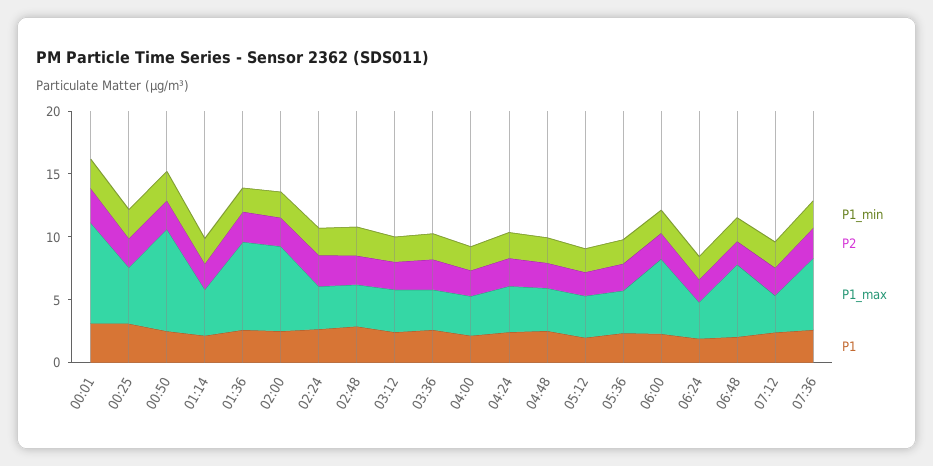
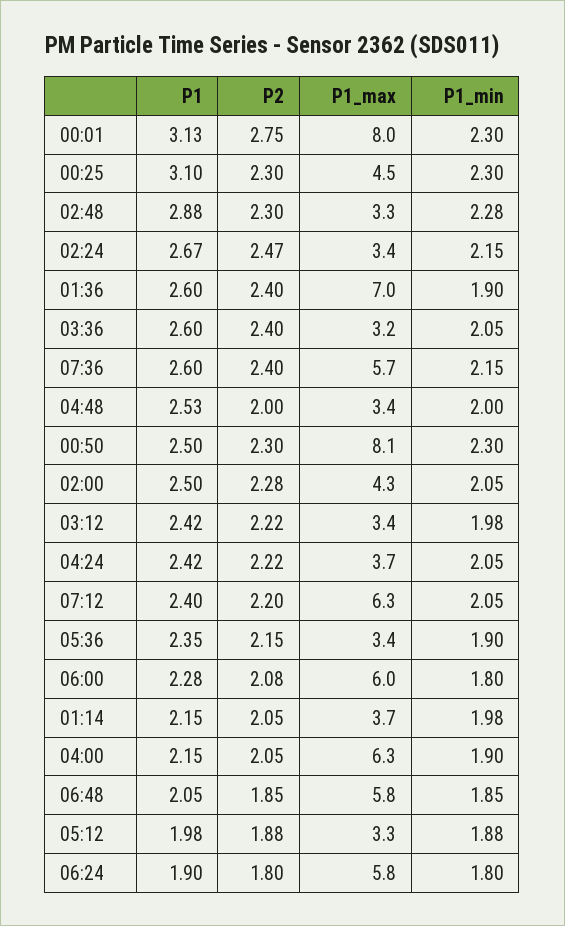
  {
    "P1_min": {
      "00:01": 2.3,
      "00:25": 2.3,
      "00:50": 2.3,
      "01:14": 1.98,
      "01:36": 1.9,
      "02:00": 2.05,
      "02:24": 2.15,
      "02:48": 2.28,
      "03:12": 1.98,
      "03:36": 2.05,
      "04:00": 1.9,
      "04:24": 2.05,
      "04:48": 2,
      "05:12": 1.88,
      "05:36": 1.9,
      "06:00": 1.8,
      "06:24": 1.8,
      "06:48": 1.85,
      "07:12": 2.05,
      "07:36": 2.15
    },
    "P2": {
      "00:01": 2.75,
      "00:25": 2.3,
      "00:50": 2.3,
      "01:14": 2.05,
      "01:36": 2.4,
      "02:00": 2.28,
      "02:24": 2.47,
      "02:48": 2.3,
      "03:12": 2.22,
      "03:36": 2.4,
      "04:00": 2.05,
      "04:24": 2.22,
      "04:48": 2,
      "05:12": 1.88,
      "05:36": 2.15,
      "06:00": 2.08,
      "06:24": 1.8,
      "06:48": 1.85,
      "07:12": 2.2,
      "07:36": 2.4
    },
    "P1_max": {
      "00:01": 8,
      "00:25": 4.5,
      "00:50": 8.1,
      "01:14": 3.7,
      "01:36": 7,
-     "02:00": 7,
+     "02:00": 4.3,
      "02:24": 3.4,
      "02:48": 3.3,
      "03:12": 3.4,
      "03:36": 3.2,
-     "04:00": 3,
+     "04:00": 6.3,
      "04:24": 3.7,
      "04:48": 3.4,
      "05:12": 3.3,
      "05:36": 3.4,
      "06:00": 6,
-     "06:24": 3,
+     "06:24": 5.8,
      "06:48": 5.8,
-     "07:12": 3,
+     "07:12": 6.3,
      "07:36": 5.7
    },
    "P1": {
      "00:01": 3.13,
      "00:25": 3.1,
      "00:50": 2.5,
      "01:14": 2.15,
      "01:36": 2.6,
      "02:00": 2.5,
      "02:24": 2.67,
      "02:48": 2.88,
      "03:12": 2.42,
      "03:36": 2.6,
      "04:00": 2.15,
      "04:24": 2.42,
      "04:48": 2.53,
      "05:12": 1.98,
      "05:36": 2.35,
      "06:00": 2.28,
      "06:24": 1.9,
      "06:48": 2.05,
      "07:12": 2.4,
      "07:36": 2.6
    }
  }

